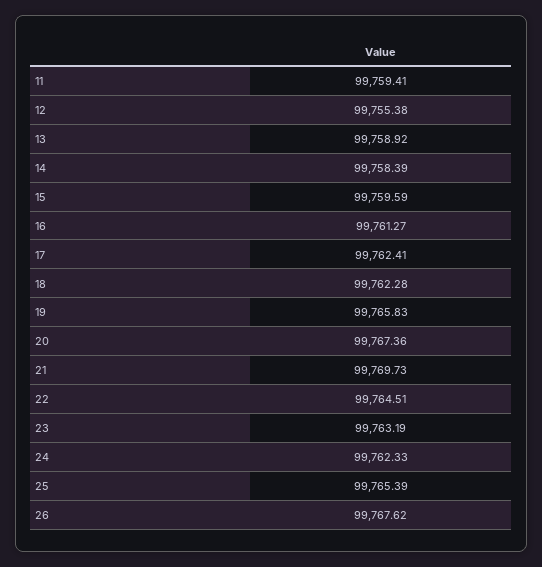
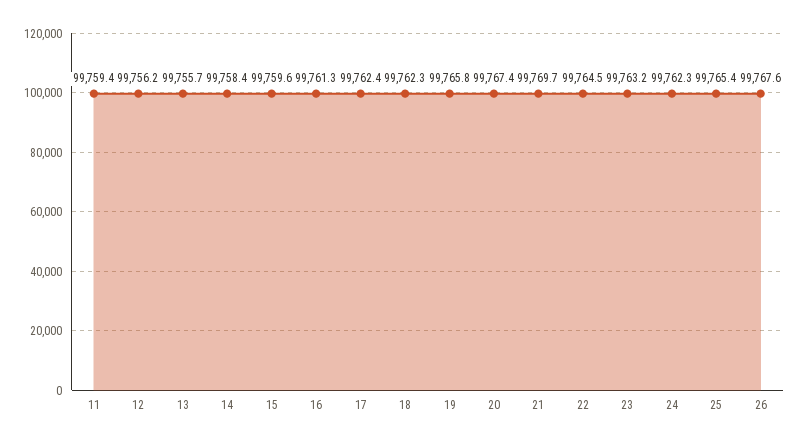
  {
    "11": 99759.41,
-   "12": 99755.38,
+   "12": 99756.2,
-   "13": 99758.92,
+   "13": 99755.7,
    "14": 99758.39,
    "15": 99759.59,
    "16": 99761.27,
    "17": 99762.41,
    "18": 99762.28,
    "19": 99765.83,
    "20": 99767.36,
    "21": 99769.73,
    "22": 99764.51,
    "23": 99763.19,
    "24": 99762.33,
    "25": 99765.39,
    "26": 99767.62
  }

